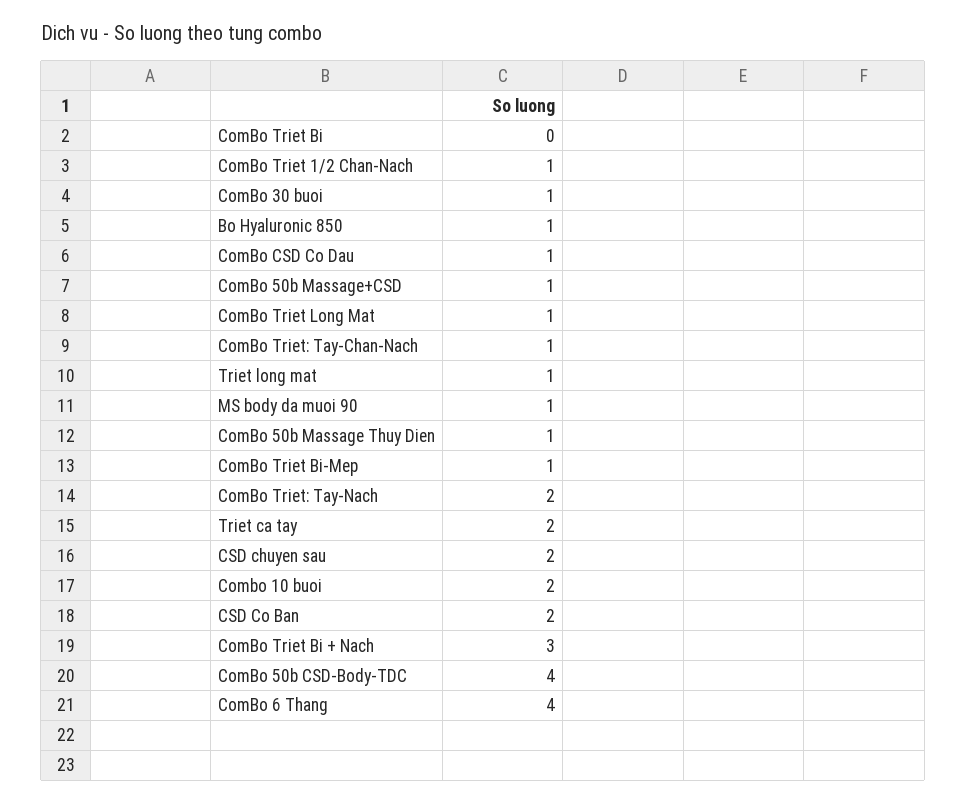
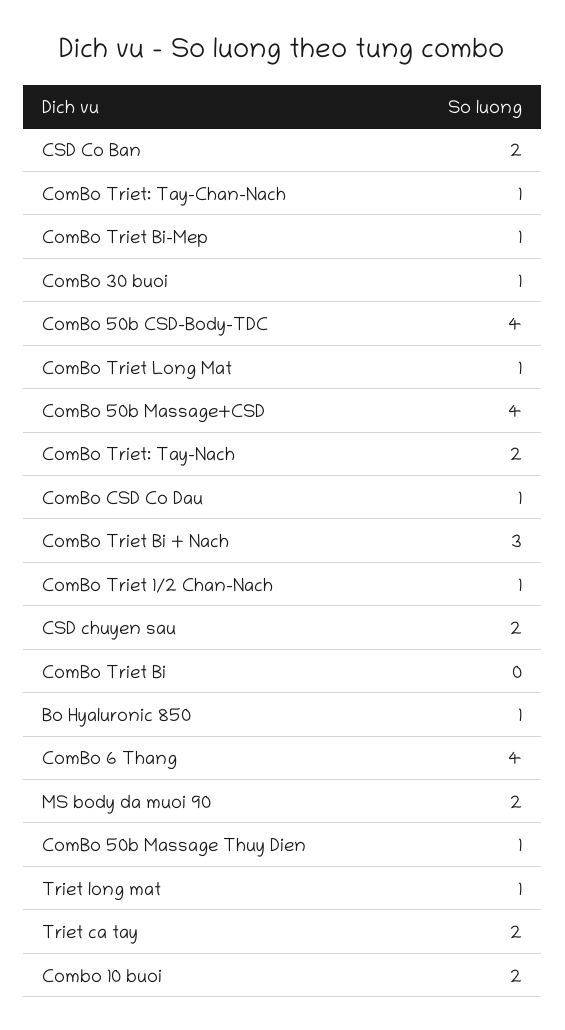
  {
    "ComBo Triet Bi": 0,
    "ComBo Triet 1/2 Chan-Nach": 1,
    "ComBo 30 buoi": 1,
    "Bo Hyaluronic 850": 1,
    "ComBo CSD Co Dau": 1,
-   "ComBo 50b Massage+CSD": 1,
+   "ComBo 50b Massage+CSD": 4,
    "ComBo Triet Long Mat": 1,
    "ComBo Triet: Tay-Chan-Nach": 1,
    "Triet long mat": 1,
-   "MS body da muoi 90": 1,
+   "MS body da muoi 90": 2,
    "ComBo 50b Massage Thuy Dien": 1,
    "ComBo Triet Bi-Mep": 1,
    "ComBo Triet: Tay-Nach": 2,
    "Triet ca tay": 2,
    "CSD chuyen sau": 2,
    "Combo 10 buoi": 2,
    "CSD Co Ban": 2,
    "ComBo Triet Bi + Nach": 3,
    "ComBo 50b CSD-Body-TDC": 4,
    "ComBo 6 Thang": 4
  }

